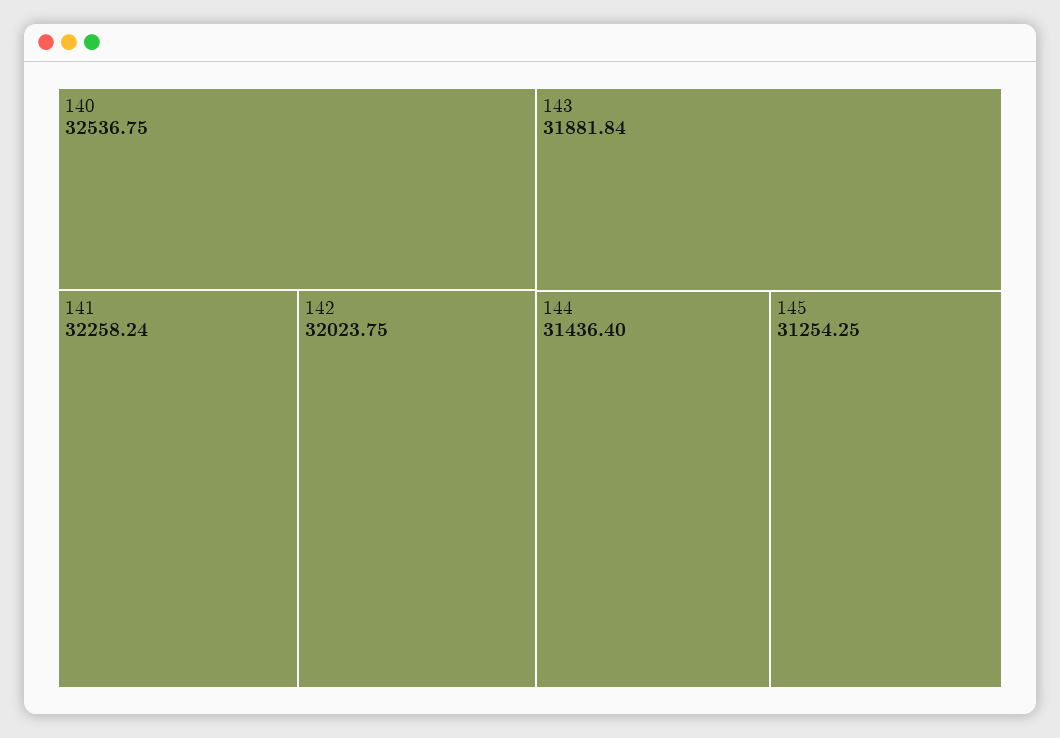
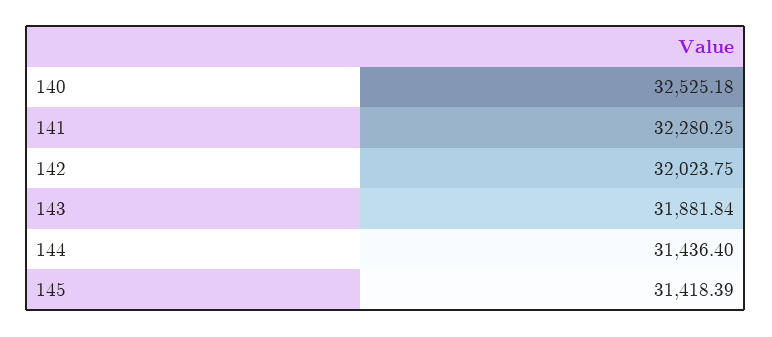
  {
-   "140": 32536.75,
+   "140": 32525.18,
-   "141": 32258.24,
+   "141": 32280.25,
    "142": 32023.75,
    "143": 31881.84,
    "144": 31436.4,
-   "145": 31254.25
+   "145": 31418.39
  }

